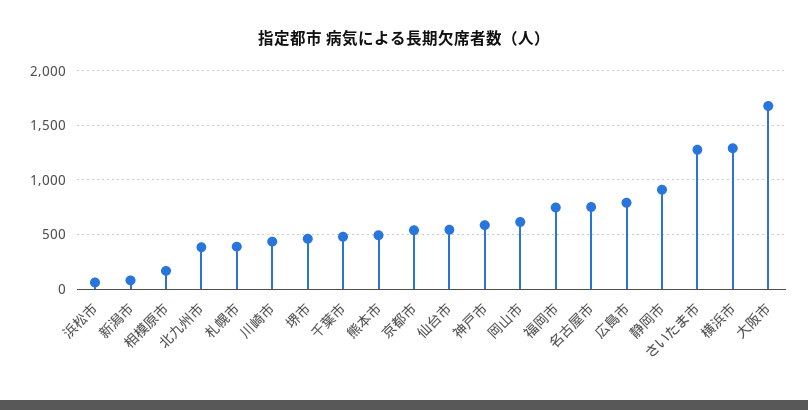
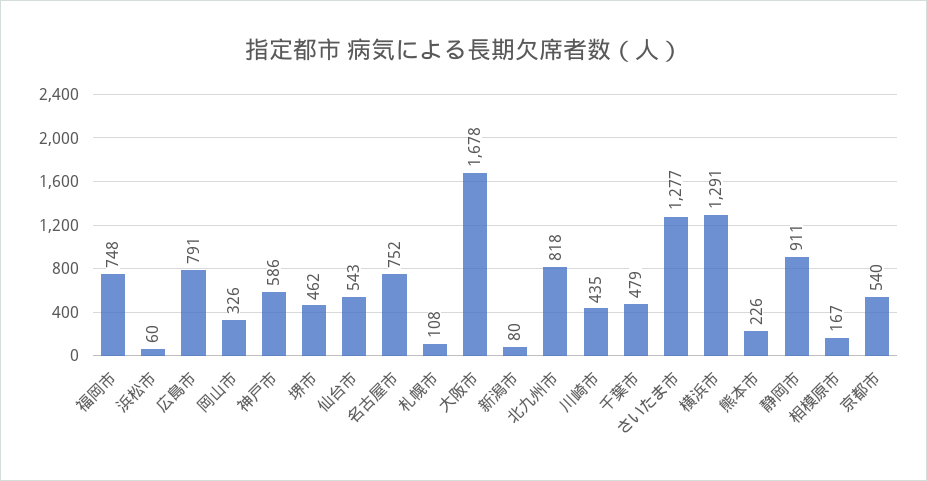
  {
    "浜松市": 60,
    "新潟市": 80,
    "相模原市": 167,
-   "北九州市": 400,
+   "北九州市": 818,
-   "札幌市": 400,
+   "札幌市": 108,
    "川崎市": 435,
    "堺市": 462,
    "千葉市": 479,
-   "熊本市": 500,
+   "熊本市": 226,
    "京都市": 540,
    "仙台市": 543,
    "神戸市": 586,
-   "岡山市": 600,
+   "岡山市": 326,
    "福岡市": 748,
    "名古屋市": 752,
    "広島市": 791,
    "静岡市": 911,
    "さいたま市": 1277,
    "横浜市": 1291,
    "大阪市": 1678
  }

